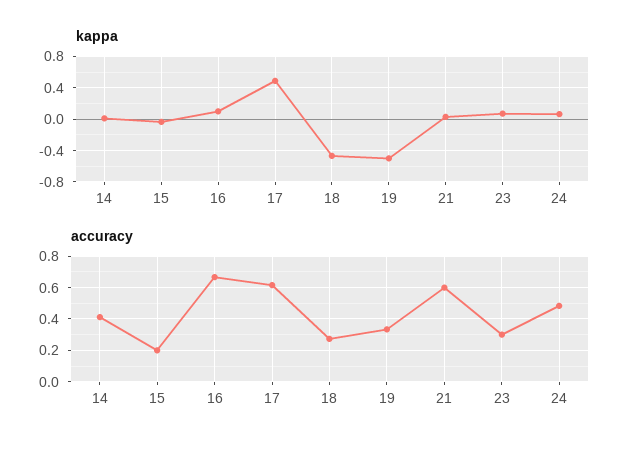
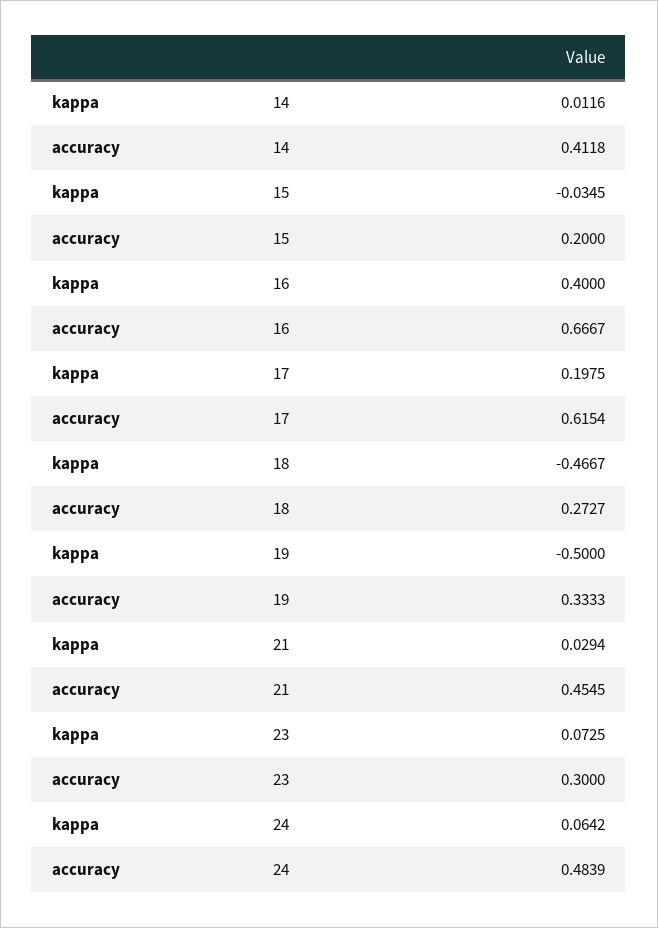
  {
    "kappa": {
      "14": 0.0116,
      "15": -0.0345,
-     "16": 0.1,
+     "16": 0.4,
-     "17": 0.5,
+     "17": 0.1975,
      "18": -0.4667,
      "19": -0.5,
      "21": 0.0294,
      "23": 0.0725,
      "24": 0.0642
    },
    "accuracy": {
      "14": 0.4118,
      "15": 0.2,
      "16": 0.6667,
      "17": 0.6154,
      "18": 0.2727,
      "19": 0.3333,
-     "21": 0.6,
+     "21": 0.4545,
      "23": 0.3,
      "24": 0.4839
    }
  }

